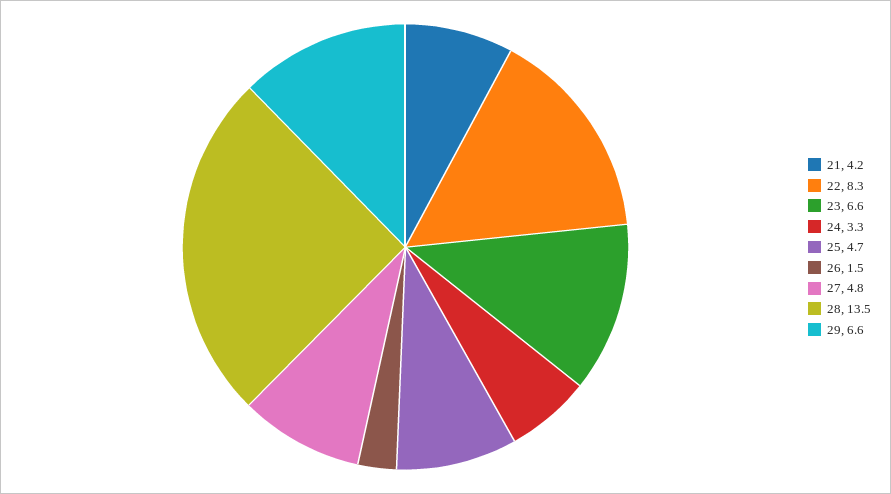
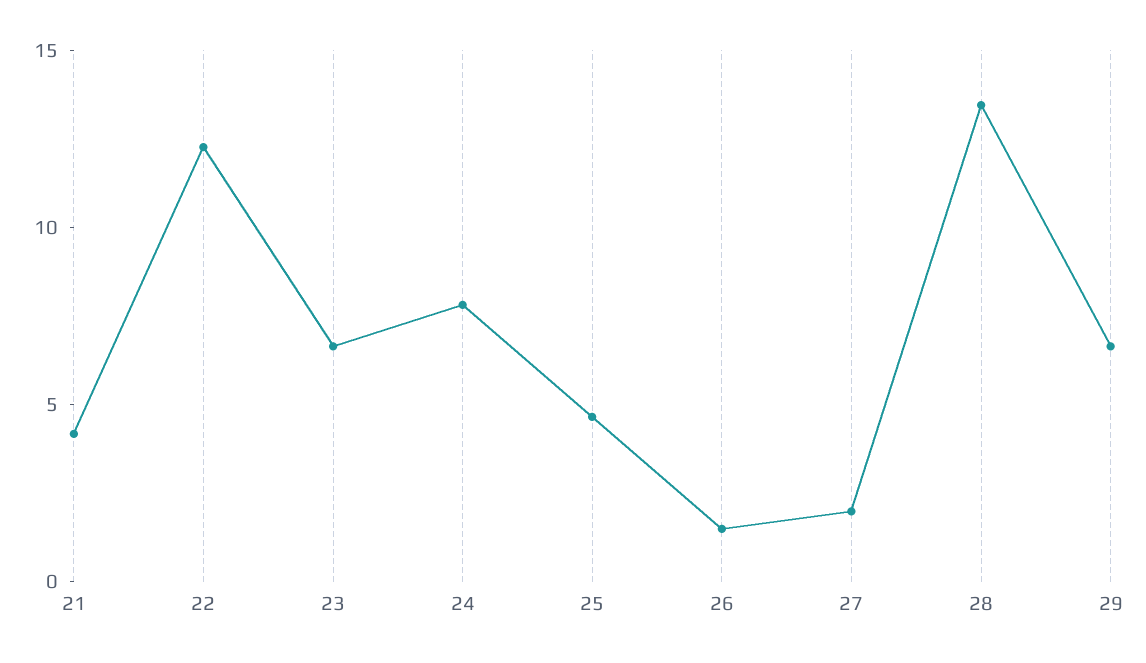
  {
    "21": 4.2,
-   "22": 8.3,
+   "22": 12,
    "23": 6.6,
-   "24": 3.3,
+   "24": 8,
    "25": 4.7,
    "26": 1.5,
-   "27": 4.8,
+   "27": 2,
    "28": 13.5,
    "29": 6.6
  }

